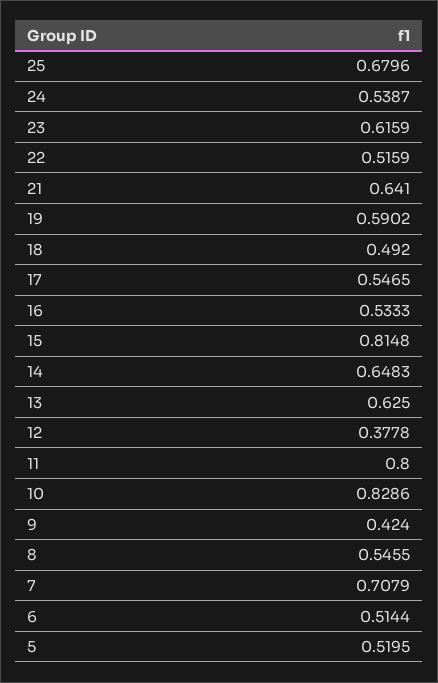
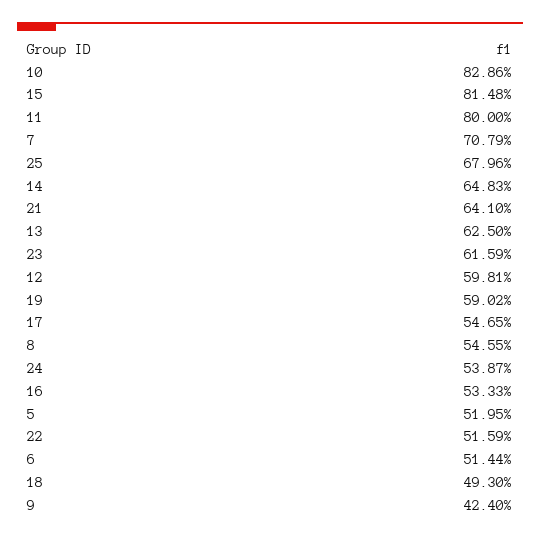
  {
    "25": 0.6796,
    "24": 0.5387,
    "23": 0.6159,
    "22": 0.5159,
    "21": 0.641,
    "19": 0.5902,
-   "18": 0.492,
+   "18": 0.493,
    "17": 0.5465,
    "16": 0.5333,
    "15": 0.8148,
    "14": 0.6483,
    "13": 0.625,
-   "12": 0.3778,
+   "12": 0.5981,
    "11": 0.8,
    "10": 0.8286,
    "9": 0.424,
    "8": 0.5455,
    "7": 0.7079,
    "6": 0.5144,
    "5": 0.5195
  }

